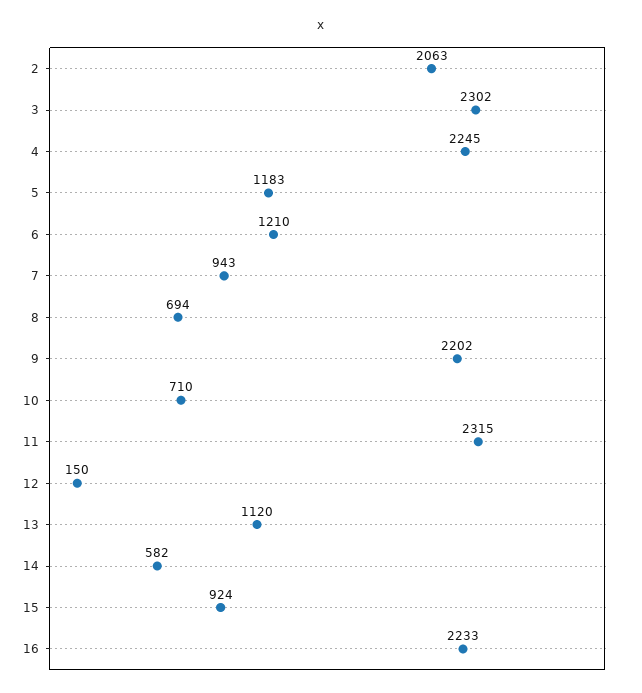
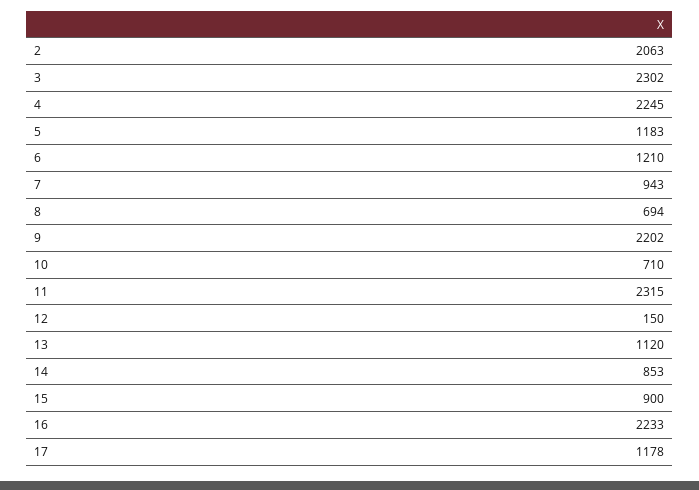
  {
    "2": 2063,
    "3": 2302,
    "4": 2245,
    "5": 1183,
    "6": 1210,
    "7": 943,
    "8": 694,
    "9": 2202,
    "10": 710,
    "11": 2315,
    "12": 150,
    "13": 1120,
-   "14": 582,
+   "14": 853,
-   "15": 924,
+   "15": 900,
-   "16": 2233
+   "16": 2233,
+   "17": 1178
  }

